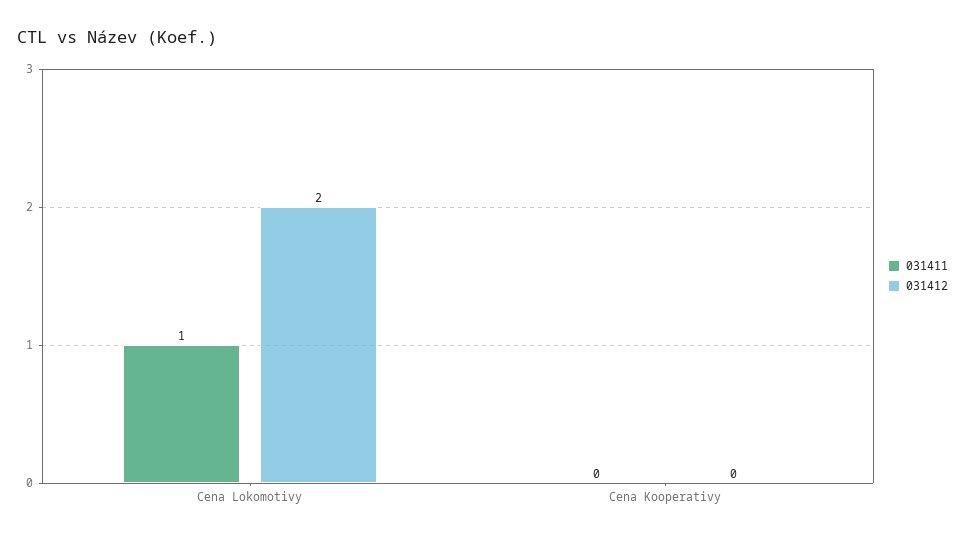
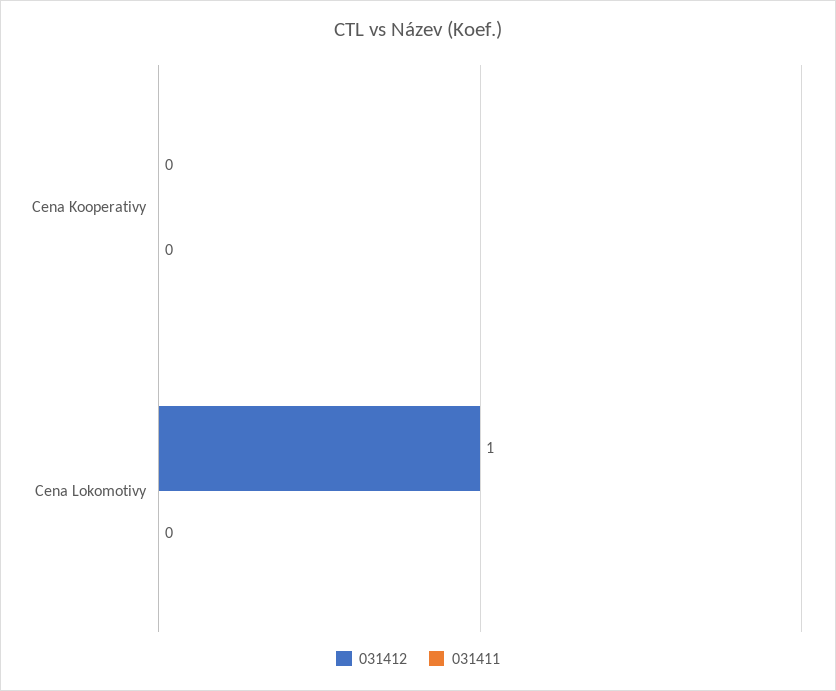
  {
    "031411": {
-     "Cena Lokomotivy": 1,
+     "Cena Lokomotivy": 0,
      "Cena Kooperativy": 0
    },
    "031412": {
-     "Cena Lokomotivy": 2,
+     "Cena Lokomotivy": 1,
      "Cena Kooperativy": 0
    }
  }

